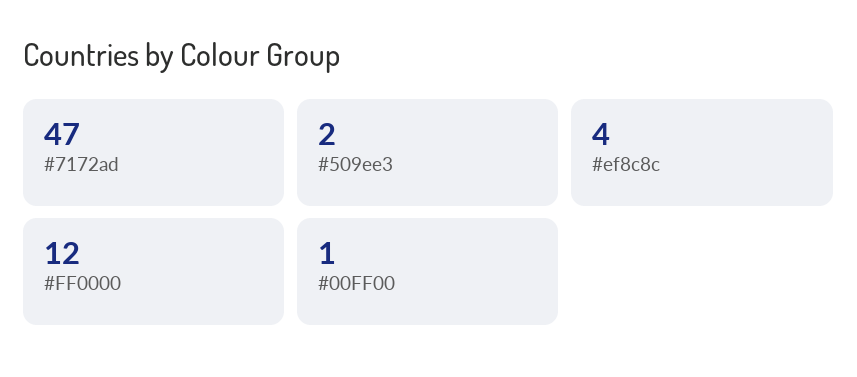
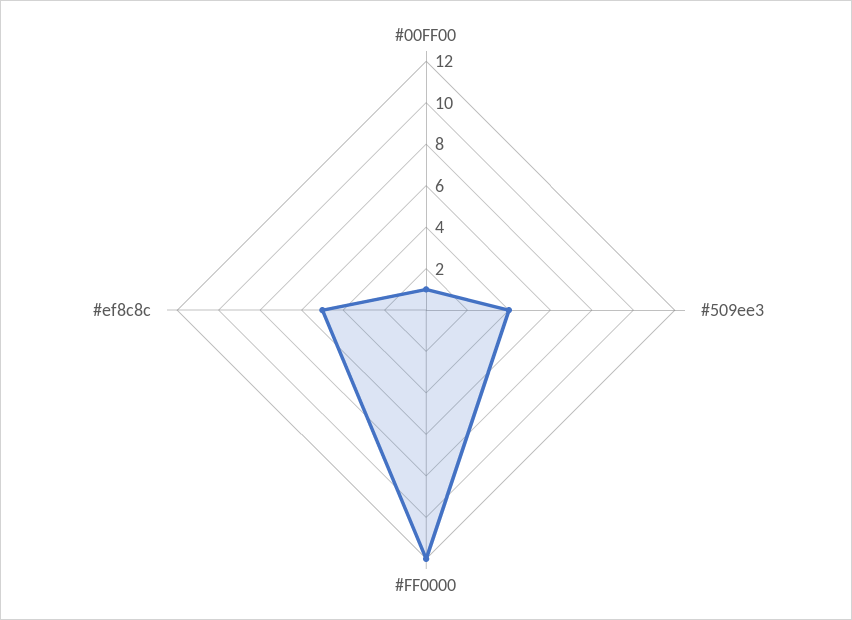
  {
-   "#7172ad": 47,
-   "#509ee3": 2,
+   "#509ee3": 4,
-   "#ef8c8c": 4,
+   "#ef8c8c": 5,
    "#FF0000": 12,
    "#00FF00": 1
  }

